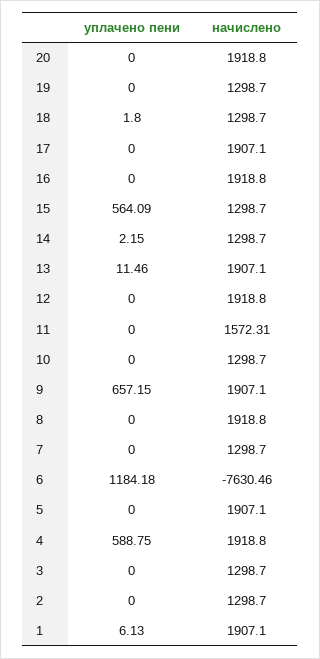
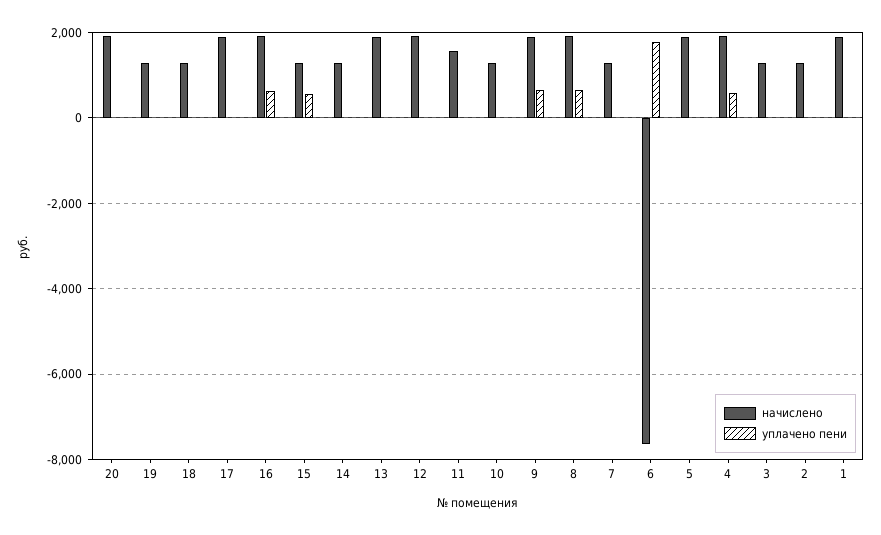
  {
    "уплачено пени": {
      "20": 0,
      "19": 0,
      "18": 1.8,
      "17": 0,
-     "16": 0,
+     "16": 600,
      "15": 564.09,
      "14": 2.15,
      "13": 11.46,
      "12": 0,
      "11": 0,
      "10": 0,
      "9": 657.15,
-     "8": 0,
+     "8": 600,
      "7": 0,
-     "6": 1184.18,
+     "6": 1800,
      "5": 0,
      "4": 588.75,
      "3": 0,
      "2": 0,
      "1": 6.13
    },
    "начислено": {
      "20": 1918.8,
      "19": 1298.7,
      "18": 1298.7,
      "17": 1907.1,
      "16": 1918.8,
      "15": 1298.7,
      "14": 1298.7,
      "13": 1907.1,
      "12": 1918.8,
      "11": 1572.31,
      "10": 1298.7,
      "9": 1907.1,
      "8": 1918.8,
      "7": 1298.7,
      "6": -7630.46,
      "5": 1907.1,
      "4": 1918.8,
      "3": 1298.7,
      "2": 1298.7,
      "1": 1907.1
    }
  }

